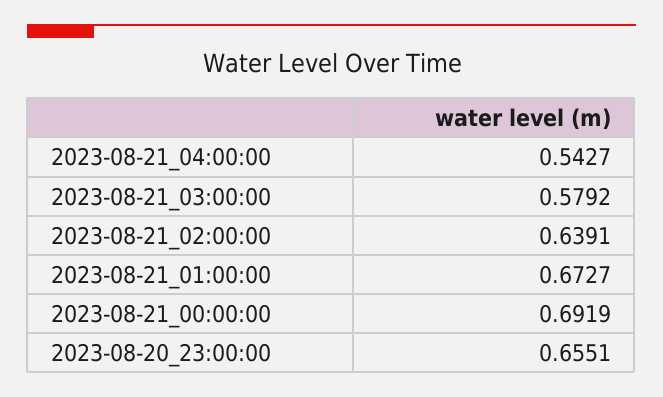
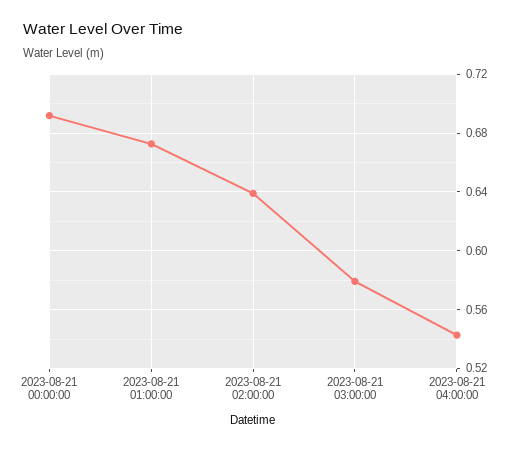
  {
    "2023-08-21_04:00:00": 0.5427,
    "2023-08-21_03:00:00": 0.5792,
    "2023-08-21_02:00:00": 0.6391,
    "2023-08-21_01:00:00": 0.6727,
-   "2023-08-21_00:00:00": 0.6919,
+   "2023-08-21_00:00:00": 0.6919
-   "2023-08-20_23:00:00": 0.6551
  }

